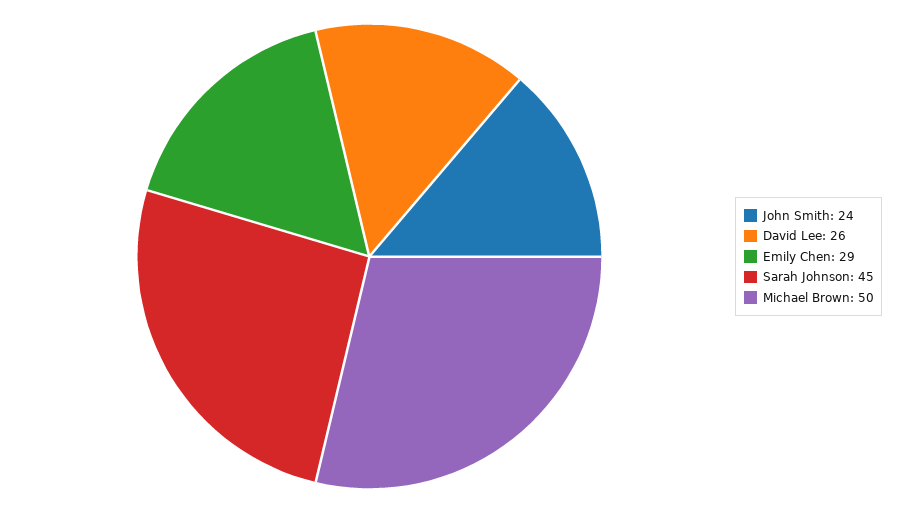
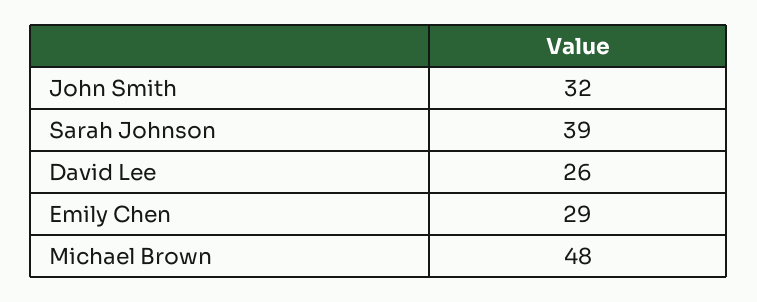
  {
-   "John Smith": 24,
+   "John Smith": 32,
    "David Lee": 26,
    "Emily Chen": 29,
-   "Sarah Johnson": 45,
+   "Sarah Johnson": 39,
-   "Michael Brown": 50
+   "Michael Brown": 48
  }

